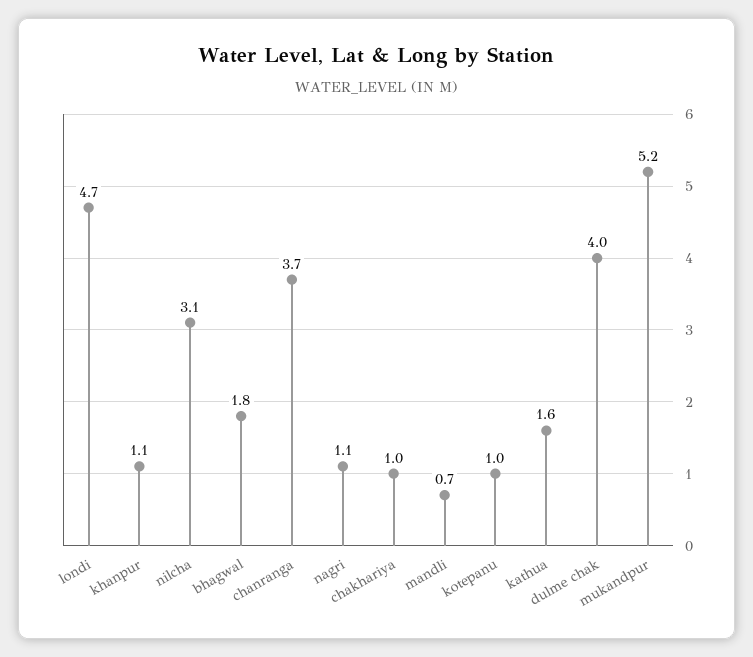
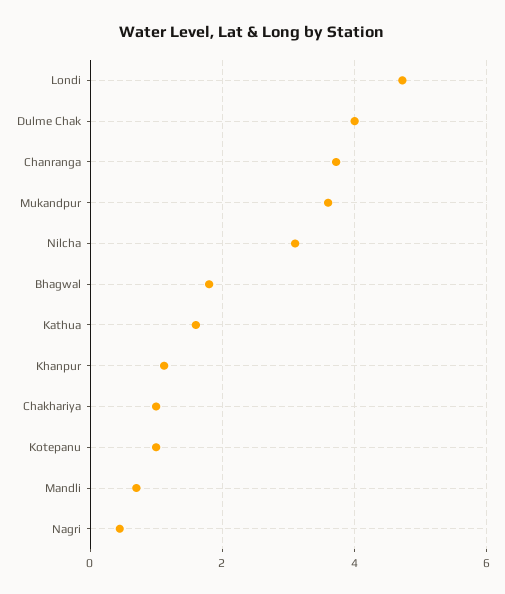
  {
    "londi": 4.7,
    "khanpur": 1.1,
    "nilcha": 3.1,
    "bhagwal": 1.8,
    "chanranga": 3.7,
-   "nagri": 1.1,
+   "nagri": 0.4,
    "chakhariya": 1,
    "mandli": 0.7,
    "kotepanu": 1,
    "kathua": 1.6,
    "dulme chak": 4,
-   "mukandpur": 5.2
+   "mukandpur": 3.6
  }

